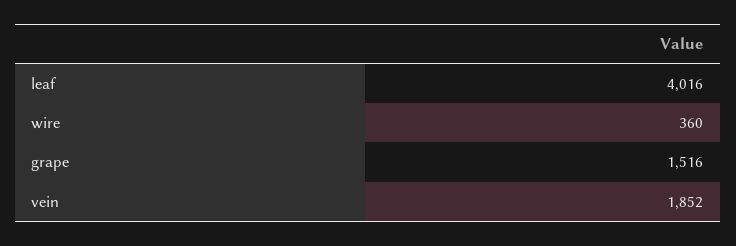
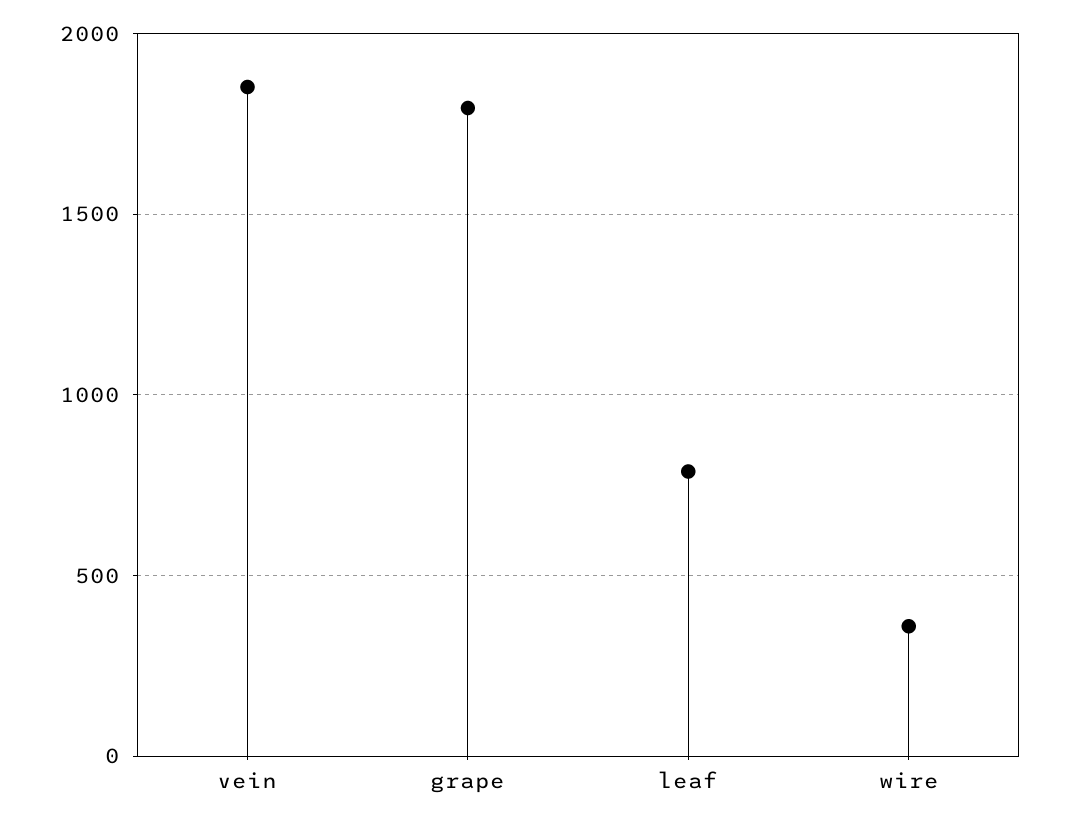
  {
-   "leaf": 4016,
+   "leaf": 800,
    "wire": 360,
-   "grape": 1516,
+   "grape": 1800,
    "vein": 1852
  }

